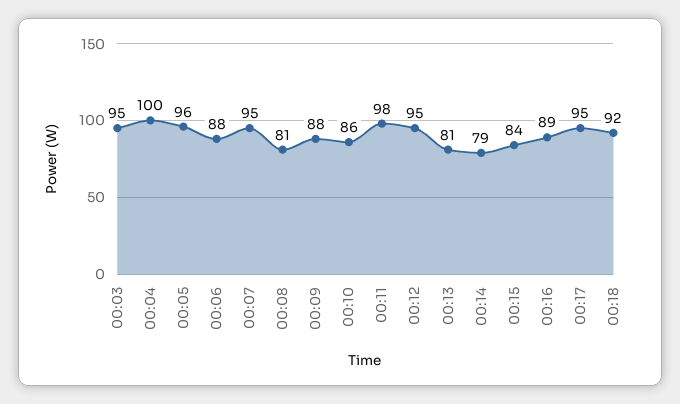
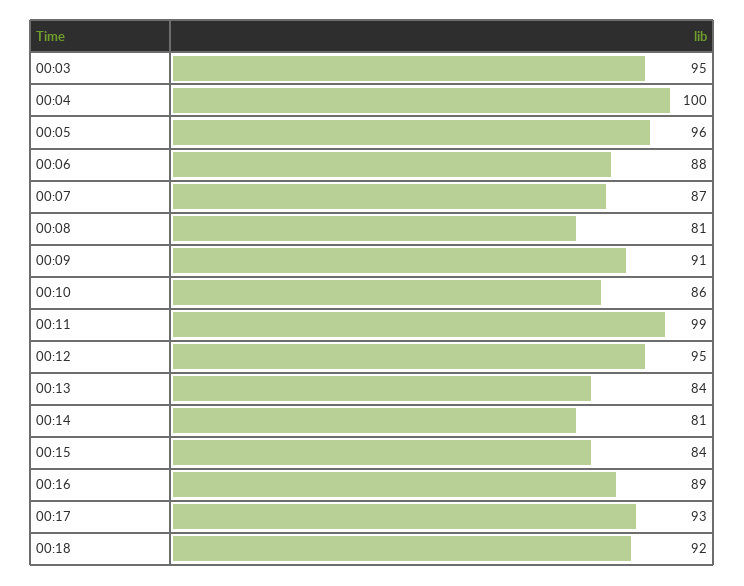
  {
    "00:03": 95,
    "00:04": 100,
    "00:05": 96,
    "00:06": 88,
-   "00:07": 95,
+   "00:07": 87,
    "00:08": 81,
-   "00:09": 88,
+   "00:09": 91,
    "00:10": 86,
-   "00:11": 98,
+   "00:11": 99,
    "00:12": 95,
-   "00:13": 81,
+   "00:13": 84,
-   "00:14": 79,
+   "00:14": 81,
    "00:15": 84,
    "00:16": 89,
-   "00:17": 95,
+   "00:17": 93,
    "00:18": 92
  }

